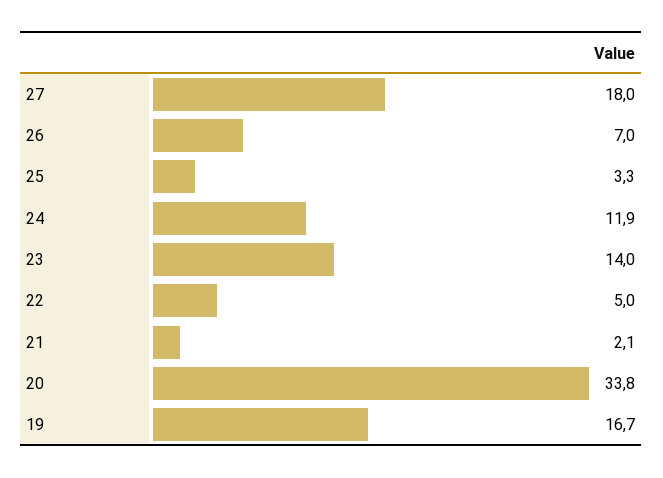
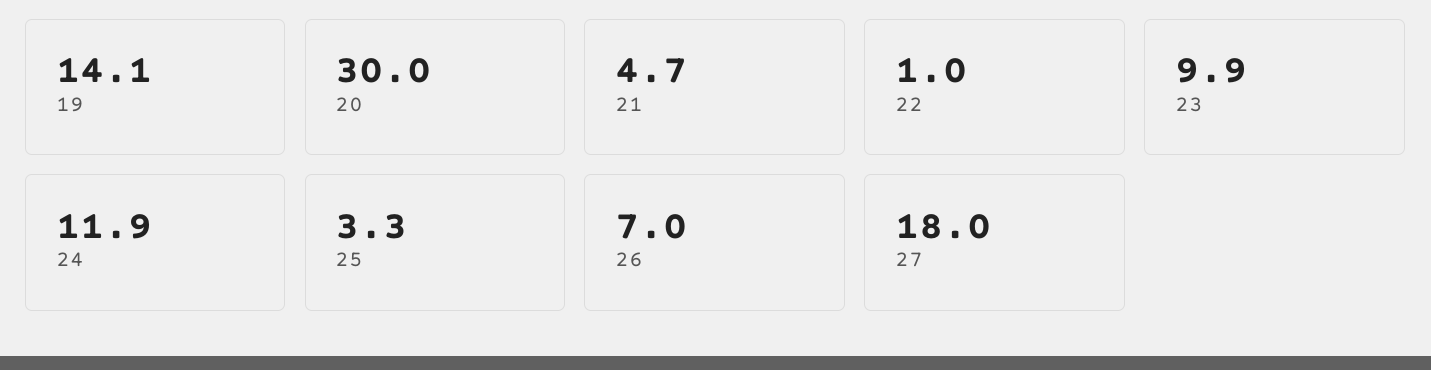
  {
    "27": 18,
    "26": 7,
    "25": 3.3,
    "24": 11.9,
-   "23": 14,
+   "23": 9.9,
-   "22": 5,
+   "22": 1,
-   "21": 2.1,
+   "21": 4.7,
-   "20": 33.8,
+   "20": 30,
-   "19": 16.7
+   "19": 14.1
  }

